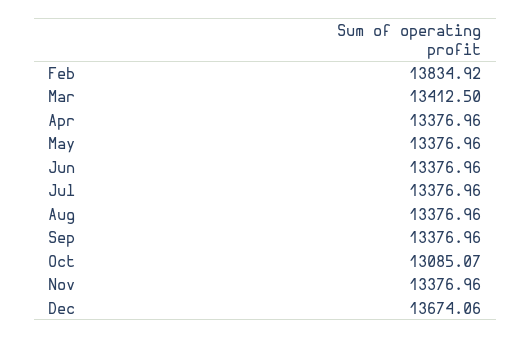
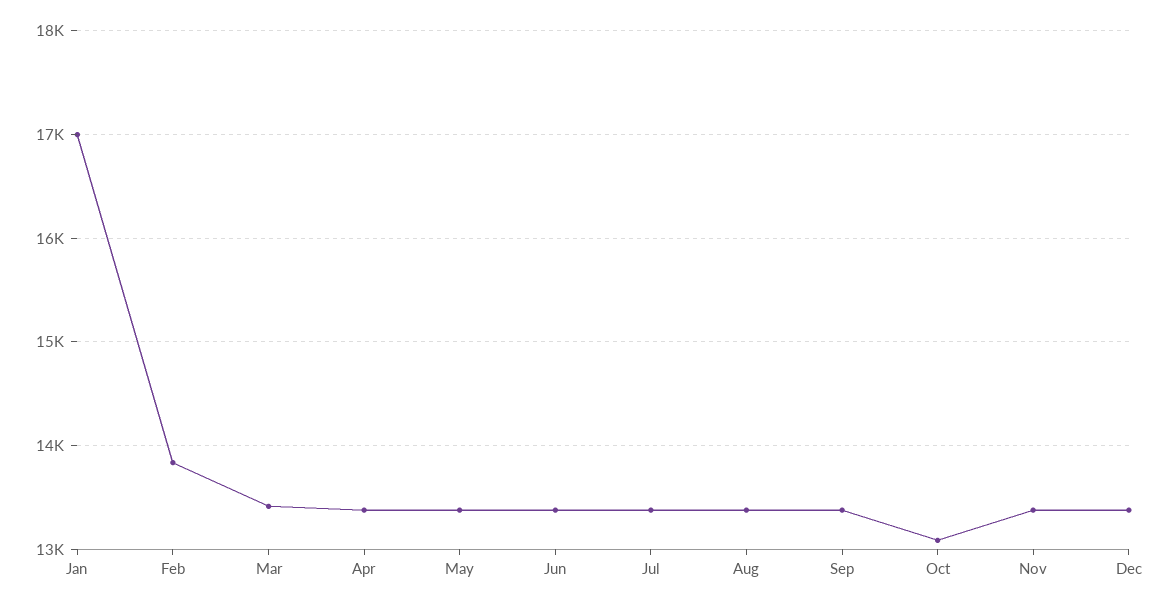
  {
    "Feb": 13834.92,
    "Mar": 13412.5,
    "Apr": 13376.96,
    "May": 13376.96,
    "Jun": 13376.96,
    "Jul": 13376.96,
    "Aug": 13376.96,
    "Sep": 13376.96,
    "Oct": 13085.07,
    "Nov": 13376.96,
-   "Dec": 13674.06
+   "Dec": 13400,
+   "Jan": 17000
  }

